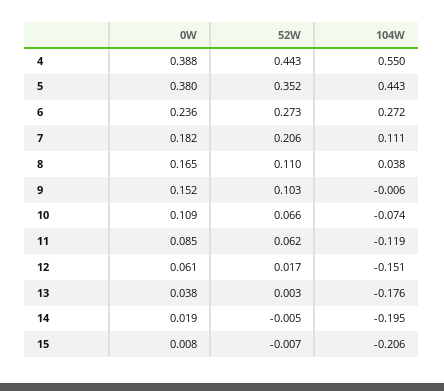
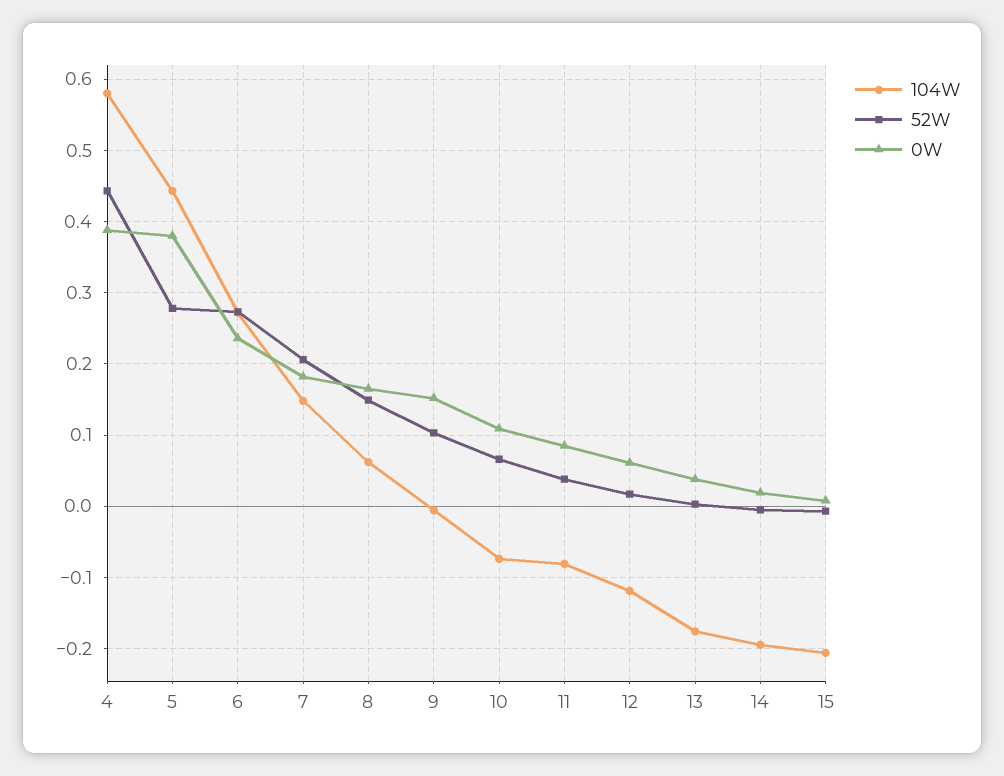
  {
    "0W": {
      "4": 0.388,
      "5": 0.38,
      "6": 0.236,
      "7": 0.182,
      "8": 0.165,
      "9": 0.152,
      "10": 0.109,
      "11": 0.085,
      "12": 0.061,
      "13": 0.038,
      "14": 0.019,
      "15": 0.008
    },
    "52W": {
      "4": 0.443,
-     "5": 0.352,
+     "5": 0.28,
      "6": 0.273,
      "7": 0.206,
-     "8": 0.11,
+     "8": 0.15,
      "9": 0.103,
      "10": 0.066,
-     "11": 0.062,
+     "11": 0.04,
      "12": 0.017,
      "13": 0.003,
      "14": -0.005,
      "15": -0.007
    },
    "104W": {
-     "4": 0.55,
+     "4": 0.58,
      "5": 0.443,
      "6": 0.272,
-     "7": 0.111,
+     "7": 0.15,
-     "8": 0.038,
+     "8": 0.06,
      "9": -0.006,
      "10": -0.074,
-     "11": -0.119,
+     "11": -0.08,
-     "12": -0.151,
+     "12": -0.12,
      "13": -0.176,
      "14": -0.195,
      "15": -0.206
    }
  }

